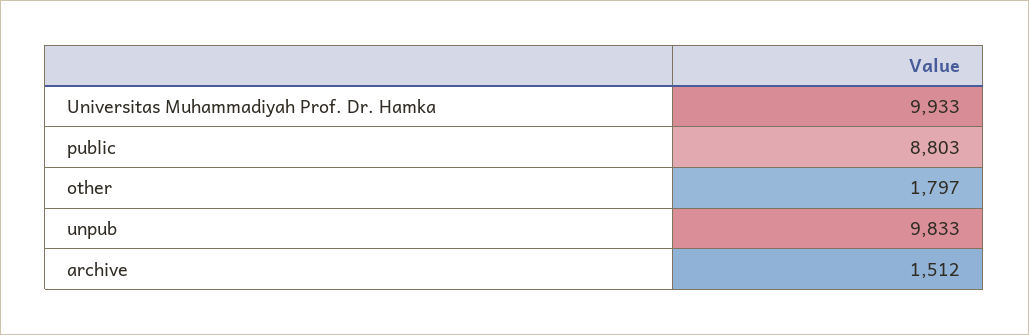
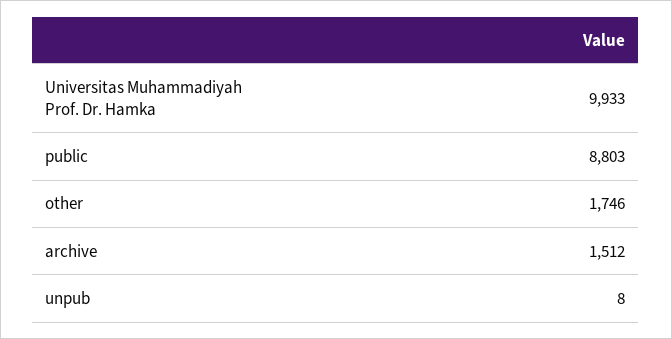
  {
    "Universitas Muhammadiyah Prof. Dr. Hamka": 9933,
    "public": 8803,
-   "other": 1797,
+   "other": 1746,
-   "unpub": 9833,
+   "unpub": 8,
    "archive": 1512
  }

